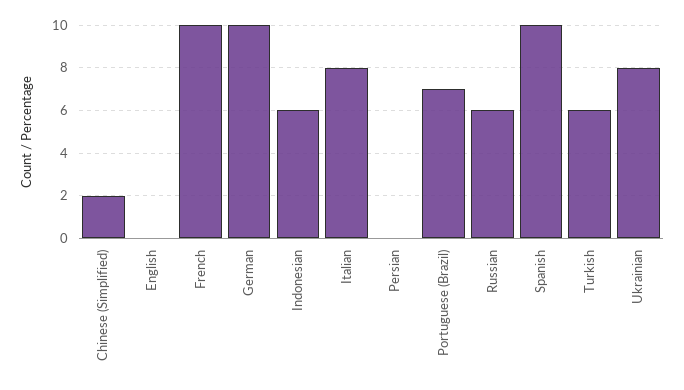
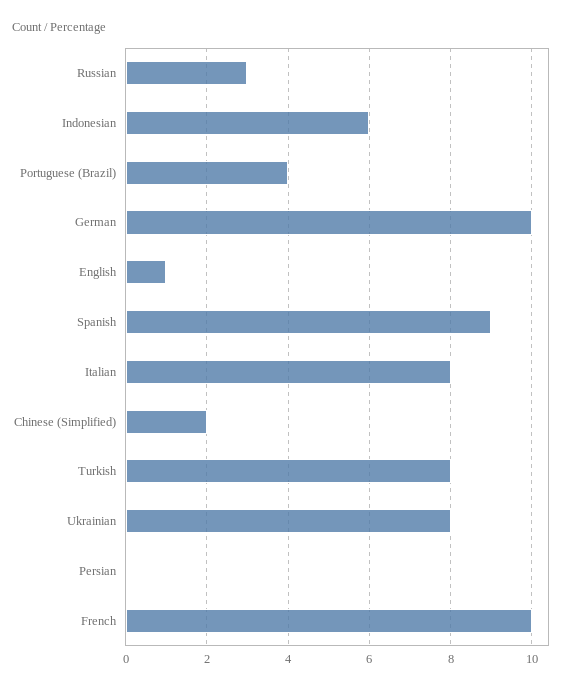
  {
    "Chinese (Simplified)": 2,
-   "English": 0,
+   "English": 1,
    "French": 10,
    "German": 10,
    "Indonesian": 6,
    "Italian": 8,
    "Persian": 0,
-   "Portuguese (Brazil)": 7,
+   "Portuguese (Brazil)": 4,
-   "Russian": 6,
+   "Russian": 3,
-   "Spanish": 10,
+   "Spanish": 9,
-   "Turkish": 6,
+   "Turkish": 8,
    "Ukrainian": 8
  }

